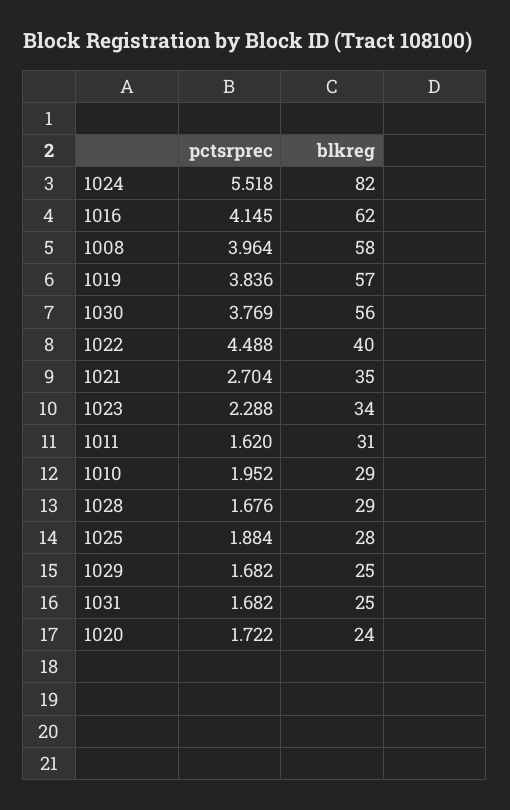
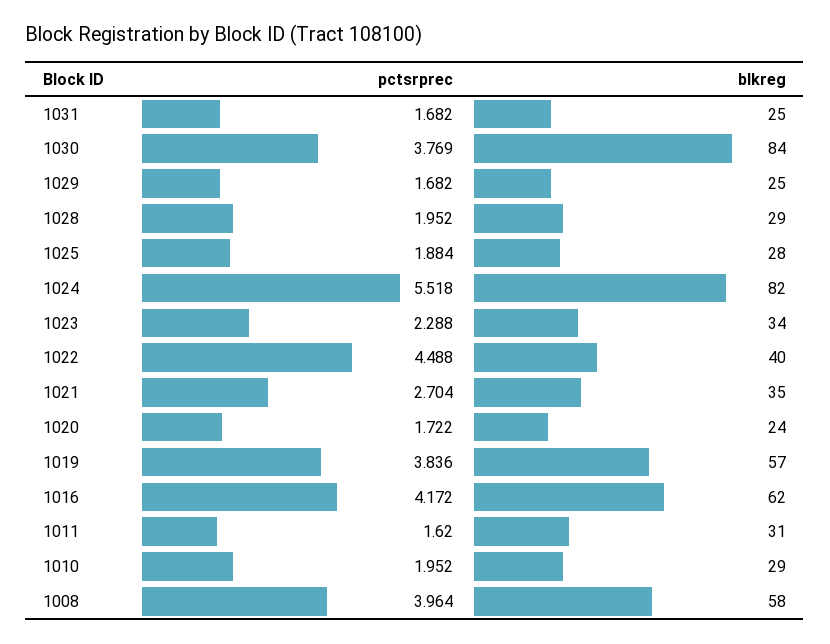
  {
    "pctsrprec": {
      "1024": 5.518,
-     "1016": 4.145,
+     "1016": 4.172,
      "1008": 3.964,
      "1019": 3.836,
      "1030": 3.769,
      "1022": 4.488,
      "1021": 2.704,
      "1023": 2.288,
      "1011": 1.62,
      "1010": 1.952,
-     "1028": 1.676,
+     "1028": 1.952,
      "1025": 1.884,
      "1029": 1.682,
      "1031": 1.682,
      "1020": 1.722
    },
    "blkreg": {
      "1024": 82,
      "1016": 62,
      "1008": 58,
      "1019": 57,
-     "1030": 56,
+     "1030": 84,
      "1022": 40,
      "1021": 35,
      "1023": 34,
      "1011": 31,
      "1010": 29,
      "1028": 29,
      "1025": 28,
      "1029": 25,
      "1031": 25,
      "1020": 24
    }
  }

